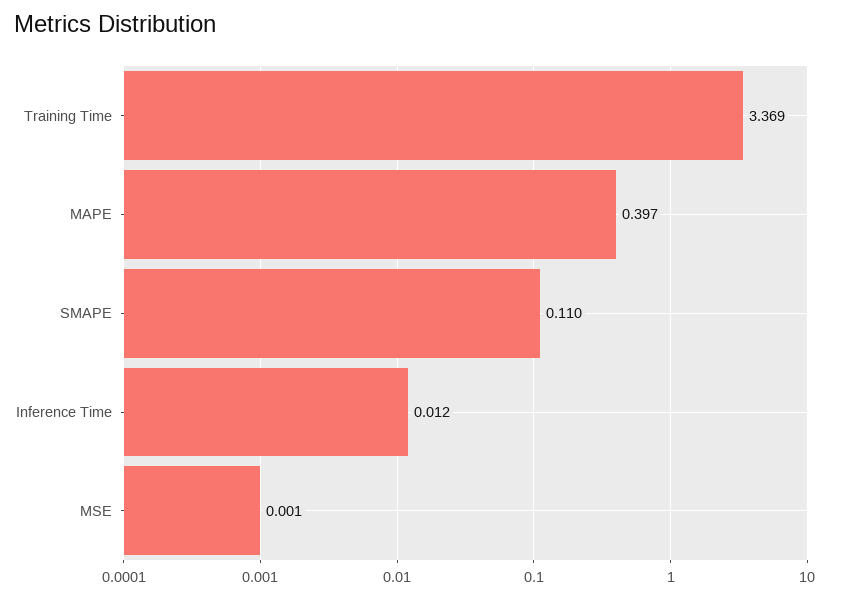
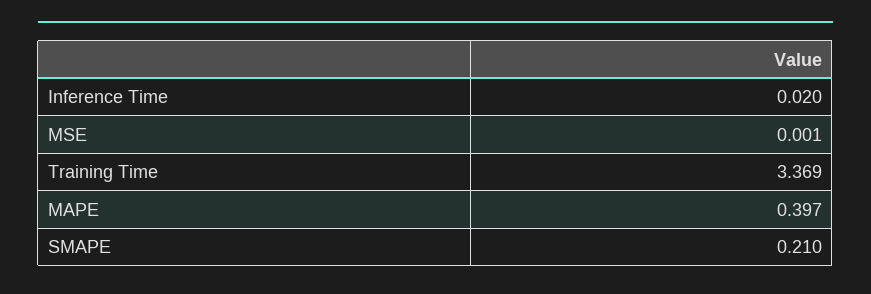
  {
    "Training Time": 3.369,
    "MAPE": 0.397,
-   "SMAPE": 0.11,
+   "SMAPE": 0.21,
-   "Inference Time": 0.012,
+   "Inference Time": 0.02,
    "MSE": 0.001
  }

